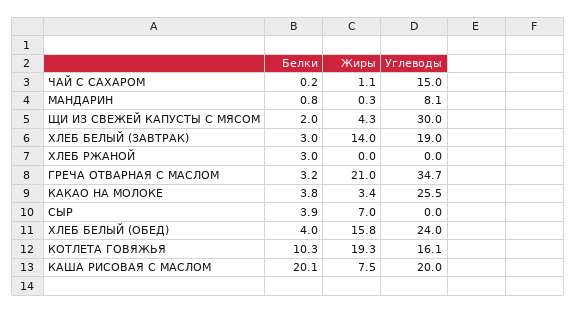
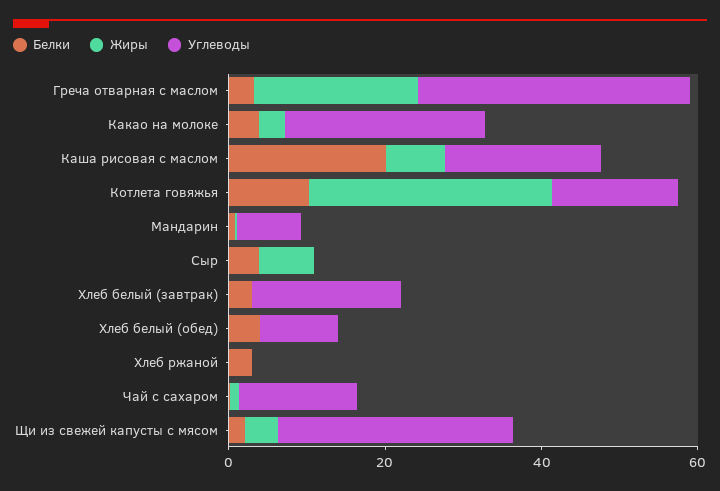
  {
    "Белки": {
      "ЧАЙ С САХАРОМ": 0.2,
      "МАНДАРИН": 0.8,
      "ЩИ ИЗ СВЕЖЕЙ КАПУСТЫ С МЯСОМ": 2,
      "ХЛЕБ БЕЛЫЙ (ЗАВТРАК)": 3,
      "ХЛЕБ РЖАНОЙ": 3,
      "ГРЕЧА ОТВАРНАЯ С МАСЛОМ": 3.2,
      "КАКАО НА МОЛОКЕ": 3.8,
      "СЫР": 3.9,
      "ХЛЕБ БЕЛЫЙ (ОБЕД)": 4,
      "КОТЛЕТА ГОВЯЖЬЯ": 10.3,
      "КАША РИСОВАЯ С МАСЛОМ": 20.1
    },
    "Жиры": {
      "ЧАЙ С САХАРОМ": 1.1,
      "МАНДАРИН": 0.3,
      "ЩИ ИЗ СВЕЖЕЙ КАПУСТЫ С МЯСОМ": 4.3,
-     "ХЛЕБ БЕЛЫЙ (ЗАВТРАК)": 14,
+     "ХЛЕБ БЕЛЫЙ (ЗАВТРАК)": 0,
      "ХЛЕБ РЖАНОЙ": 0,
      "ГРЕЧА ОТВАРНАЯ С МАСЛОМ": 21,
      "КАКАО НА МОЛОКЕ": 3.4,
      "СЫР": 7,
-     "ХЛЕБ БЕЛЫЙ (ОБЕД)": 15.8,
+     "ХЛЕБ БЕЛЫЙ (ОБЕД)": 0,
-     "КОТЛЕТА ГОВЯЖЬЯ": 19.3,
+     "КОТЛЕТА ГОВЯЖЬЯ": 30,
      "КАША РИСОВАЯ С МАСЛОМ": 7.5
    },
    "Углеводы": {
      "ЧАЙ С САХАРОМ": 15,
      "МАНДАРИН": 8.1,
      "ЩИ ИЗ СВЕЖЕЙ КАПУСТЫ С МЯСОМ": 30,
      "ХЛЕБ БЕЛЫЙ (ЗАВТРАК)": 19,
      "ХЛЕБ РЖАНОЙ": 0,
      "ГРЕЧА ОТВАРНАЯ С МАСЛОМ": 34.7,
      "КАКАО НА МОЛОКЕ": 25.5,
      "СЫР": 0,
-     "ХЛЕБ БЕЛЫЙ (ОБЕД)": 24,
+     "ХЛЕБ БЕЛЫЙ (ОБЕД)": 10,
      "КОТЛЕТА ГОВЯЖЬЯ": 16.1,
      "КАША РИСОВАЯ С МАСЛОМ": 20
    }
  }

